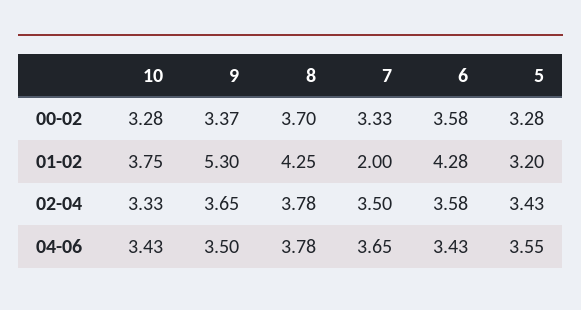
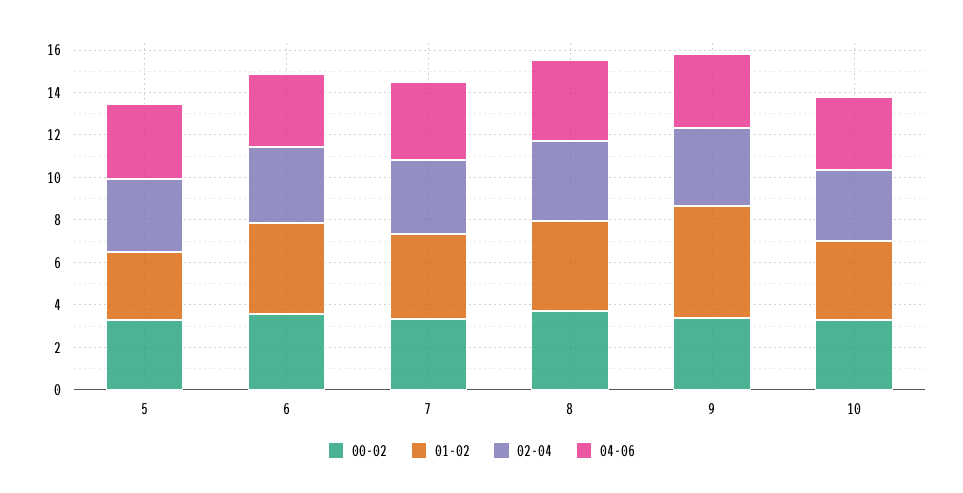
  {
    "00-02": {
      "10": 3.28,
      "9": 3.37,
      "8": 3.7,
      "7": 3.33,
      "6": 3.58,
      "5": 3.28
    },
    "01-02": {
      "10": 3.75,
      "9": 5.3,
      "8": 4.25,
-     "7": 2,
+     "7": 4,
      "6": 4.28,
      "5": 3.2
    },
    "02-04": {
      "10": 3.33,
      "9": 3.65,
      "8": 3.78,
      "7": 3.5,
      "6": 3.58,
      "5": 3.43
    },
    "04-06": {
      "10": 3.43,
      "9": 3.5,
      "8": 3.78,
      "7": 3.65,
      "6": 3.43,
      "5": 3.55
    }
  }

